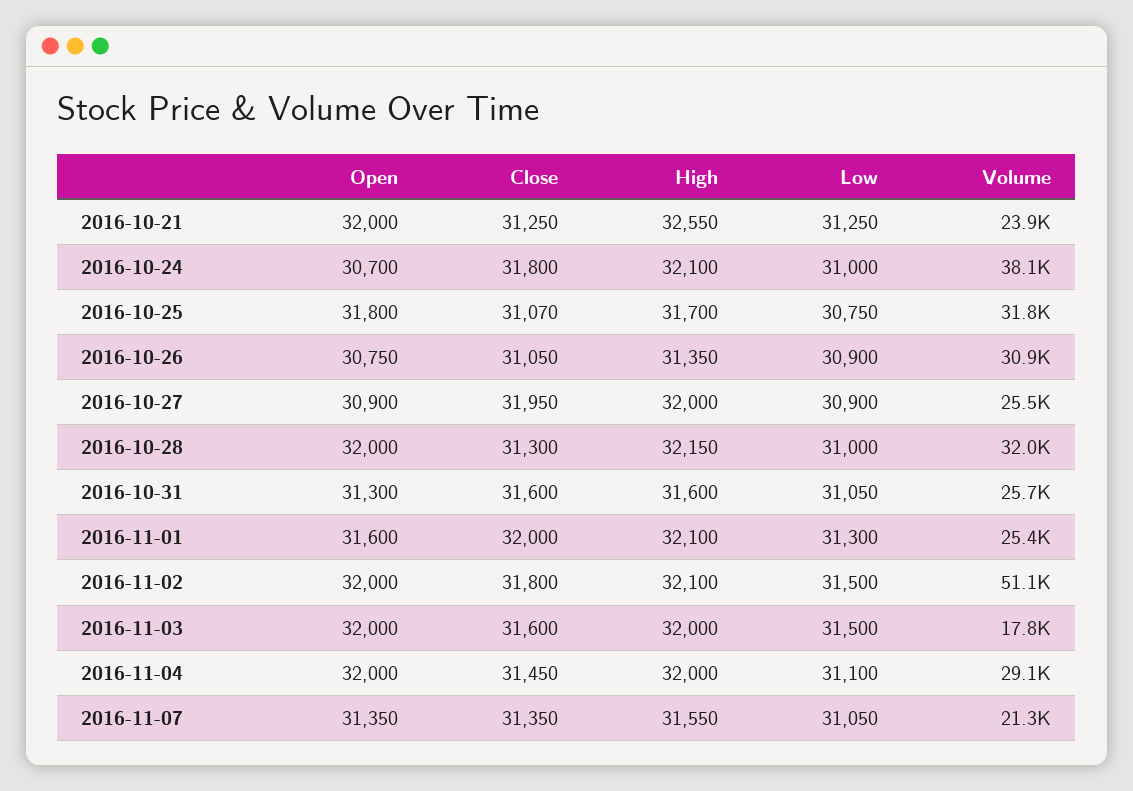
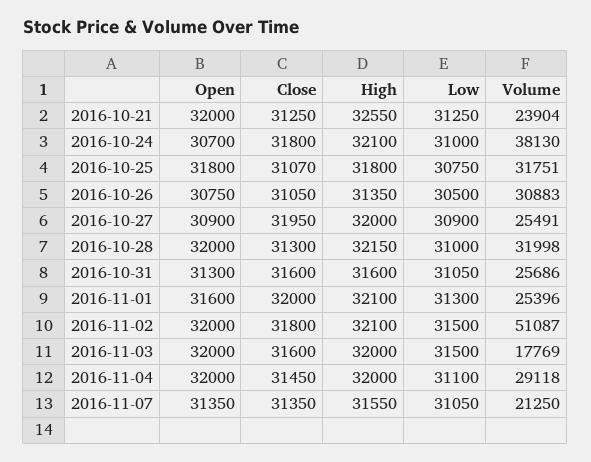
  {
    "Open": {
      "2016-10-21": 32000,
      "2016-10-24": 30700,
      "2016-10-25": 31800,
      "2016-10-26": 30750,
      "2016-10-27": 30900,
      "2016-10-28": 32000,
      "2016-10-31": 31300,
      "2016-11-01": 31600,
      "2016-11-02": 32000,
      "2016-11-03": 32000,
      "2016-11-04": 32000,
      "2016-11-07": 31350
    },
    "Close": {
      "2016-10-21": 31250,
      "2016-10-24": 31800,
      "2016-10-25": 31070,
      "2016-10-26": 31050,
      "2016-10-27": 31950,
      "2016-10-28": 31300,
      "2016-10-31": 31600,
      "2016-11-01": 32000,
      "2016-11-02": 31800,
      "2016-11-03": 31600,
      "2016-11-04": 31450,
      "2016-11-07": 31350
    },
    "High": {
      "2016-10-21": 32550,
      "2016-10-24": 32100,
-     "2016-10-25": 31700,
+     "2016-10-25": 31800,
      "2016-10-26": 31350,
      "2016-10-27": 32000,
      "2016-10-28": 32150,
      "2016-10-31": 31600,
      "2016-11-01": 32100,
      "2016-11-02": 32100,
      "2016-11-03": 32000,
      "2016-11-04": 32000,
      "2016-11-07": 31550
    },
    "Low": {
      "2016-10-21": 31250,
      "2016-10-24": 31000,
      "2016-10-25": 30750,
-     "2016-10-26": 30900,
+     "2016-10-26": 30500,
      "2016-10-27": 30900,
      "2016-10-28": 31000,
      "2016-10-31": 31050,
      "2016-11-01": 31300,
      "2016-11-02": 31500,
      "2016-11-03": 31500,
      "2016-11-04": 31100,
      "2016-11-07": 31050
    },
    "Volume": {
      "2016-10-21": 23904,
      "2016-10-24": 38130,
      "2016-10-25": 31751,
      "2016-10-26": 30883,
      "2016-10-27": 25491,
      "2016-10-28": 31998,
      "2016-10-31": 25686,
      "2016-11-01": 25396,
      "2016-11-02": 51087,
      "2016-11-03": 17769,
      "2016-11-04": 29118,
      "2016-11-07": 21250
    }
  }

